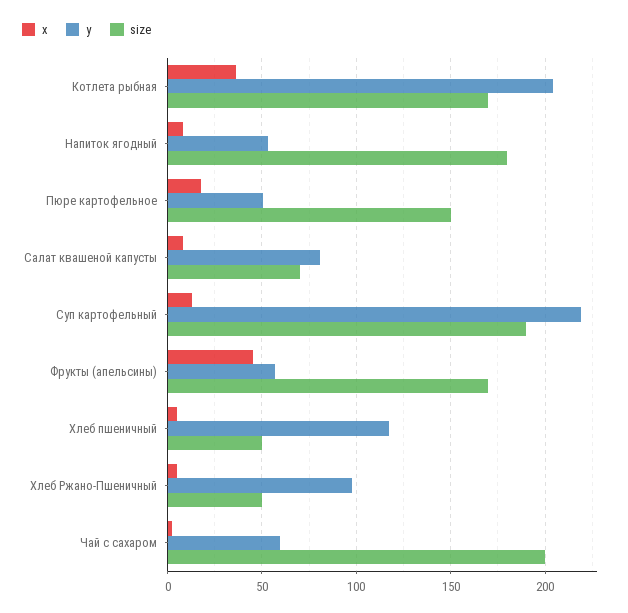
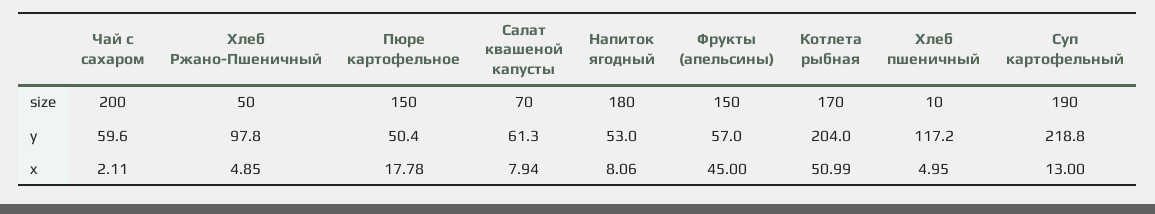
  {
    "x": {
-     "Котлета рыбная": 35,
+     "Котлета рыбная": 50.99,
      "Напиток ягодный": 8.06,
      "Пюре картофельное": 17.78,
      "Салат квашеной капусты": 7.94,
      "Суп картофельный": 13,
      "Фрукты (апельсины)": 45,
      "Хлеб пшеничный": 4.95,
      "Хлеб Ржано-Пшеничный": 4.85,
      "Чай с сахаром": 2.11
    },
    "y": {
      "Котлета рыбная": 204,
      "Напиток ягодный": 53,
      "Пюре картофельное": 50.4,
-     "Салат квашеной капусты": 80,
+     "Салат квашеной капусты": 61.3,
      "Суп картофельный": 218.8,
      "Фрукты (апельсины)": 57,
      "Хлеб пшеничный": 117.2,
      "Хлеб Ржано-Пшеничный": 97.8,
      "Чай с сахаром": 59.6
    },
    "size": {
      "Котлета рыбная": 170,
      "Напиток ягодный": 180,
      "Пюре картофельное": 150,
      "Салат квашеной капусты": 70,
      "Суп картофельный": 190,
-     "Фрукты (апельсины)": 170,
+     "Фрукты (апельсины)": 150,
-     "Хлеб пшеничный": 50,
+     "Хлеб пшеничный": 10,
      "Хлеб Ржано-Пшеничный": 50,
      "Чай с сахаром": 200
    }
  }

